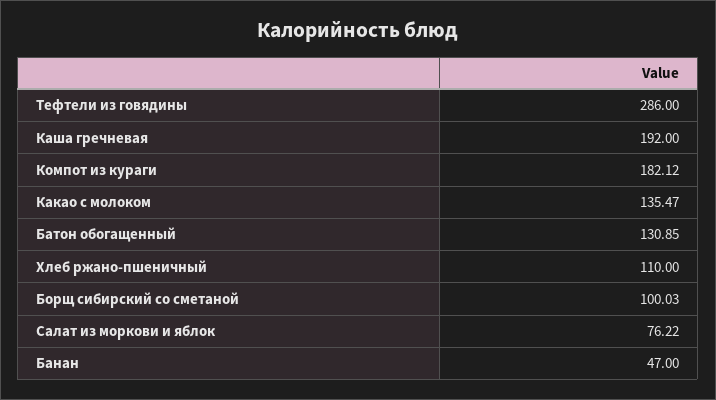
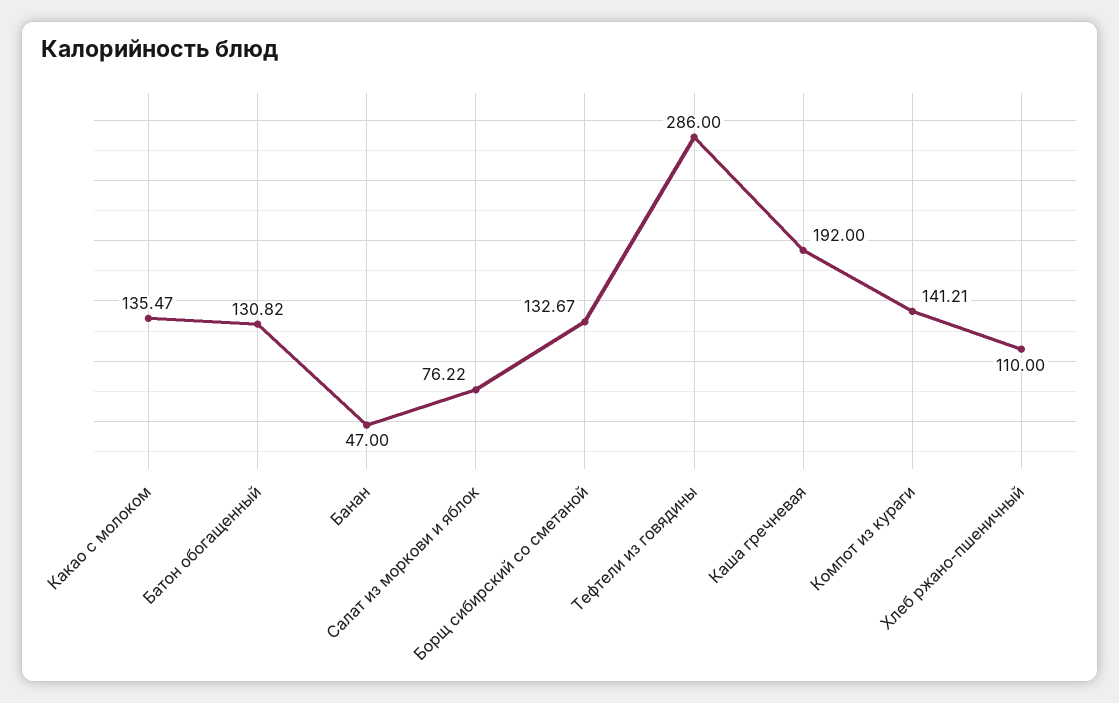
  {
    "Тефтели из говядины": 286,
    "Каша гречневая": 192,
-   "Компот из кураги": 182.12,
+   "Компот из кураги": 141.21,
    "Какао с молоком": 135.47,
-   "Батон обогащенный": 130.85,
+   "Батон обогащенный": 130.82,
    "Хлеб ржано-пшеничный": 110,
-   "Борщ сибирский со сметаной": 100.03,
+   "Борщ сибирский со сметаной": 132.67,
    "Салат из моркови и яблок": 76.22,
    "Банан": 47
  }

